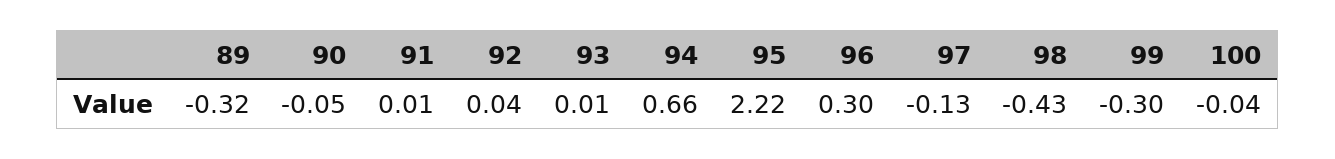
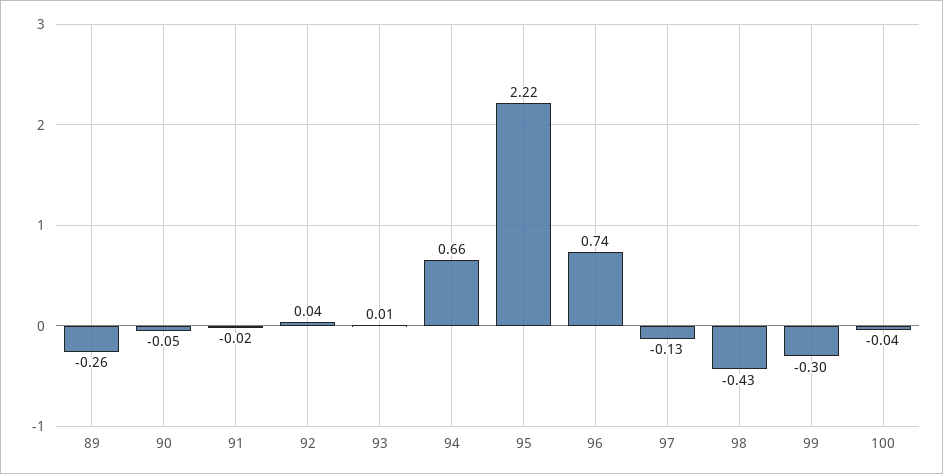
  {
-   "89": -0.32,
+   "89": -0.26,
    "90": -0.05,
-   "91": 0.01,
+   "91": -0.02,
    "92": 0.04,
    "93": 0.01,
    "94": 0.66,
    "95": 2.22,
-   "96": 0.3,
+   "96": 0.74,
    "97": -0.13,
    "98": -0.43,
    "99": -0.3,
    "100": -0.04
  }

